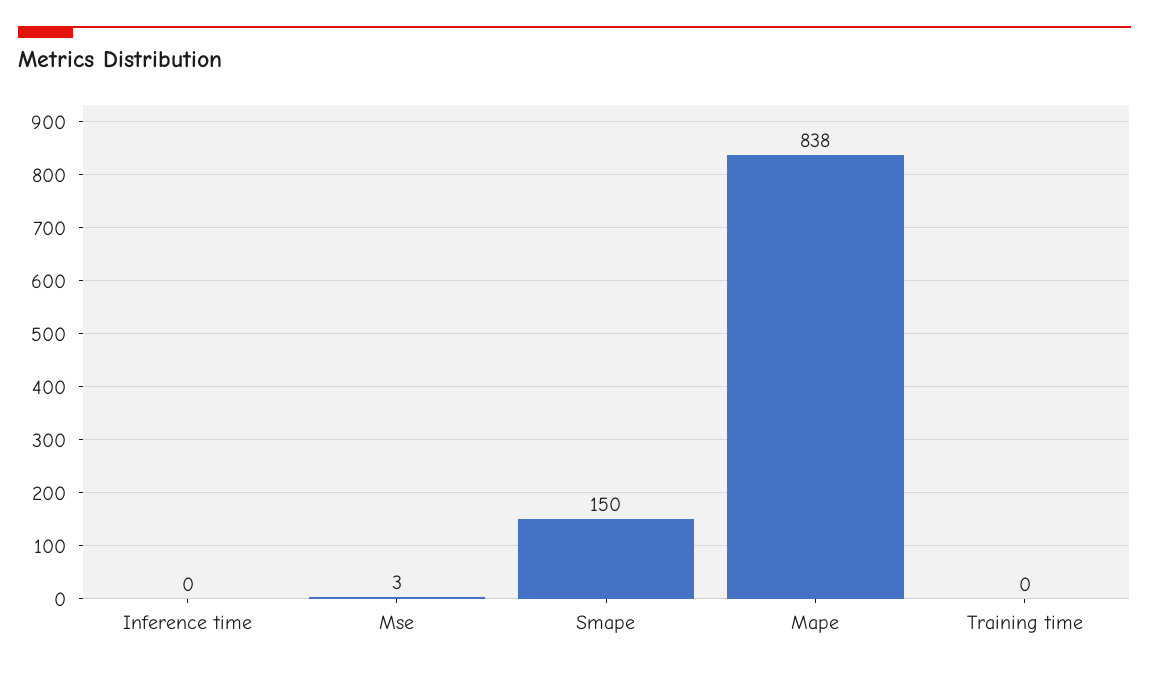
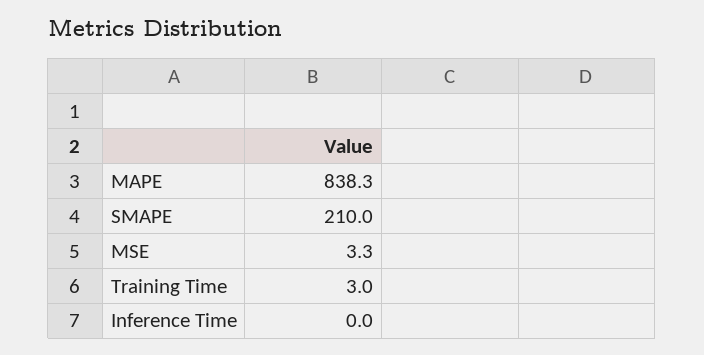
  {
    "Inference time": 0,
    "Mse": 3.3,
-   "Smape": 150,
+   "Smape": 210,
    "Mape": 838.3,
-   "Training time": 0
+   "Training time": 3
  }

